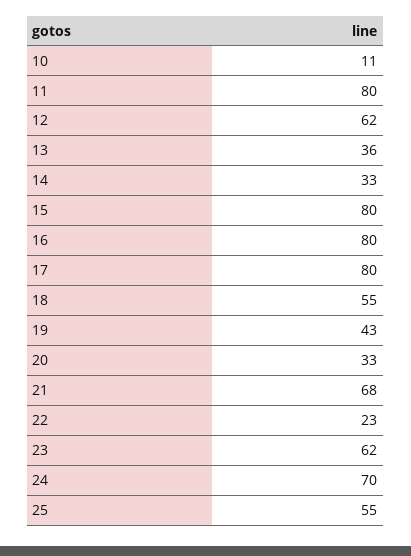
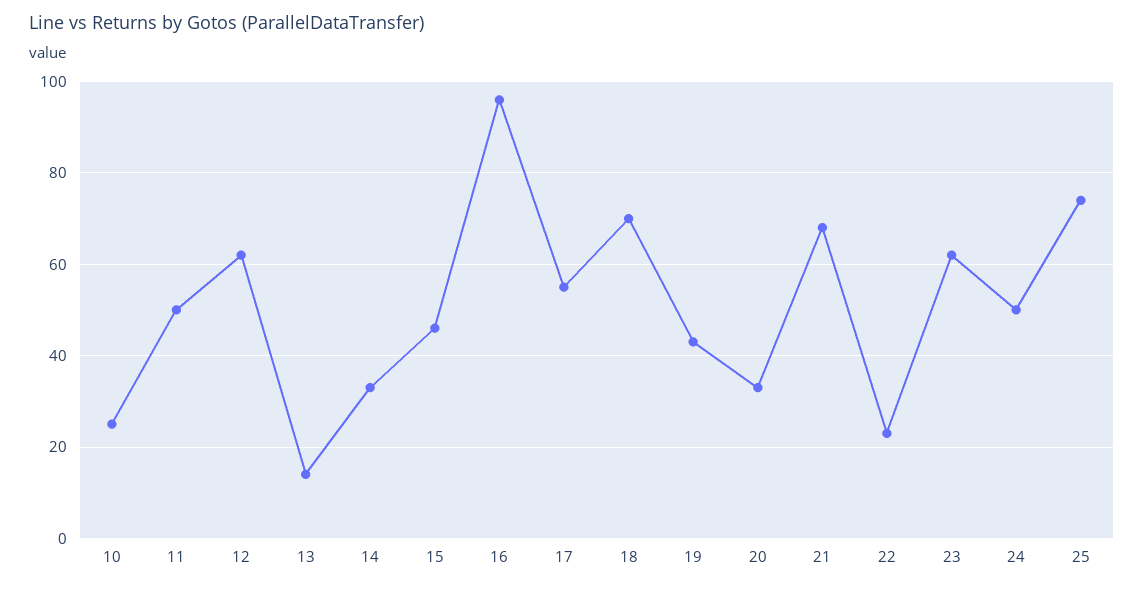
  {
-   "10": 11,
+   "10": 25,
-   "11": 80,
+   "11": 50,
    "12": 62,
-   "13": 36,
+   "13": 15,
    "14": 33,
-   "15": 80,
+   "15": 45,
-   "16": 80,
+   "16": 95,
-   "17": 80,
+   "17": 55,
-   "18": 55,
+   "18": 70,
    "19": 43,
    "20": 33,
    "21": 68,
    "22": 23,
    "23": 62,
-   "24": 70,
+   "24": 50,
-   "25": 55
+   "25": 75
  }

